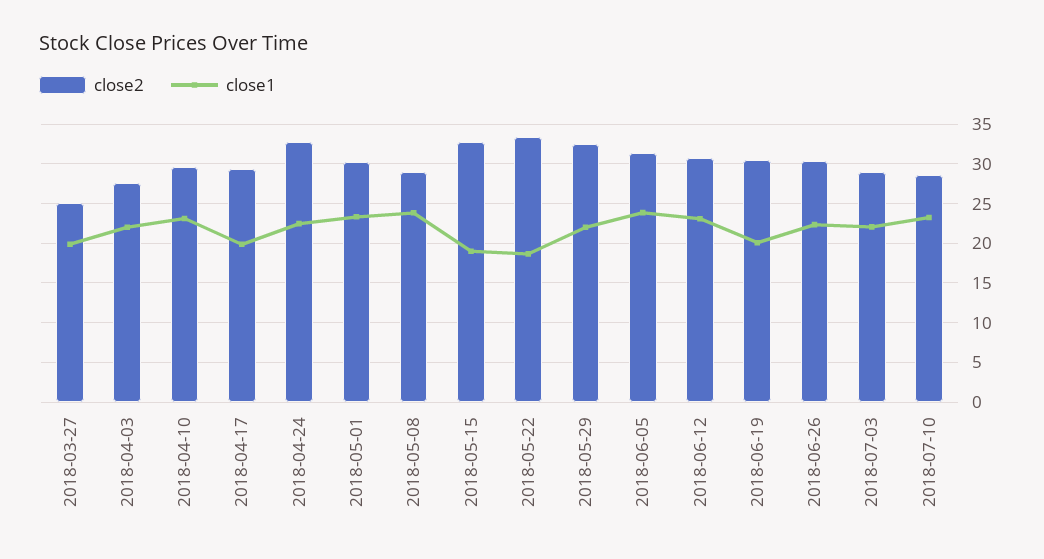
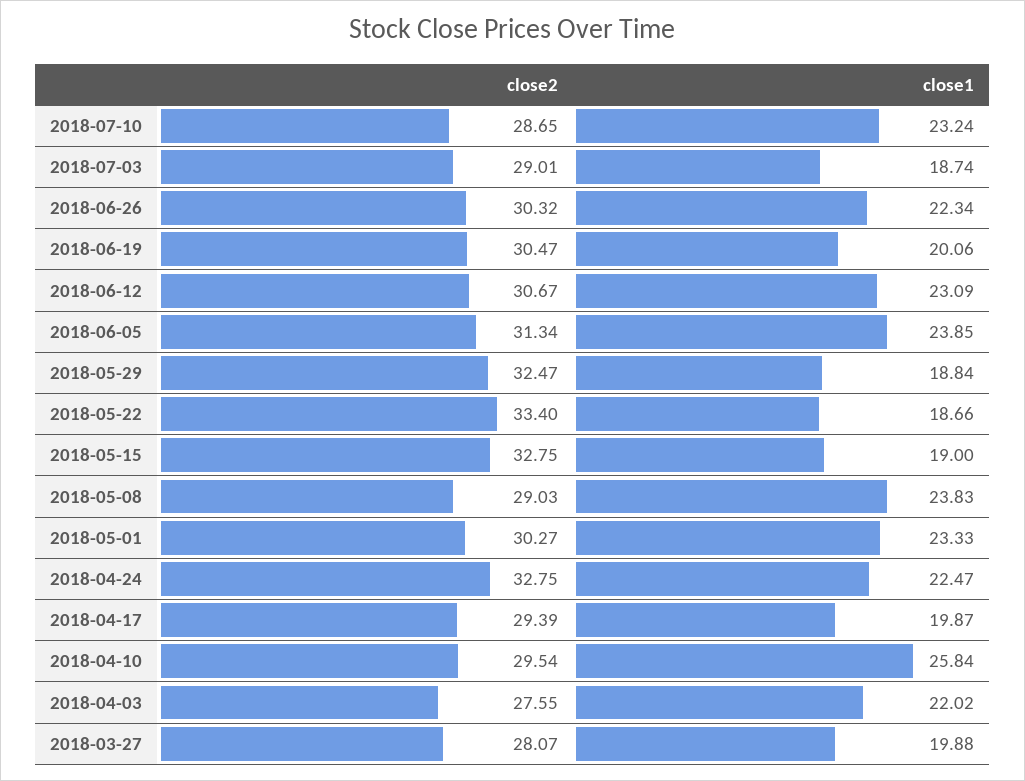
  {
    "close2": {
-     "2018-03-27": 25,
+     "2018-03-27": 28.07,
      "2018-04-03": 27.55,
      "2018-04-10": 29.54,
      "2018-04-17": 29.39,
      "2018-04-24": 32.75,
      "2018-05-01": 30.27,
      "2018-05-08": 29.03,
      "2018-05-15": 32.75,
      "2018-05-22": 33.4,
      "2018-05-29": 32.47,
      "2018-06-05": 31.34,
      "2018-06-12": 30.67,
      "2018-06-19": 30.47,
      "2018-06-26": 30.32,
      "2018-07-03": 29.01,
      "2018-07-10": 28.65
    },
    "close1": {
      "2018-03-27": 19.88,
      "2018-04-03": 22.02,
-     "2018-04-10": 23,
+     "2018-04-10": 25.84,
      "2018-04-17": 19.87,
      "2018-04-24": 22.47,
      "2018-05-01": 23.33,
      "2018-05-08": 23.83,
      "2018-05-15": 19,
      "2018-05-22": 18.66,
-     "2018-05-29": 22,
+     "2018-05-29": 18.84,
      "2018-06-05": 23.85,
      "2018-06-12": 23.09,
      "2018-06-19": 20.06,
      "2018-06-26": 22.34,
-     "2018-07-03": 22,
+     "2018-07-03": 18.74,
      "2018-07-10": 23.24
    }
  }

